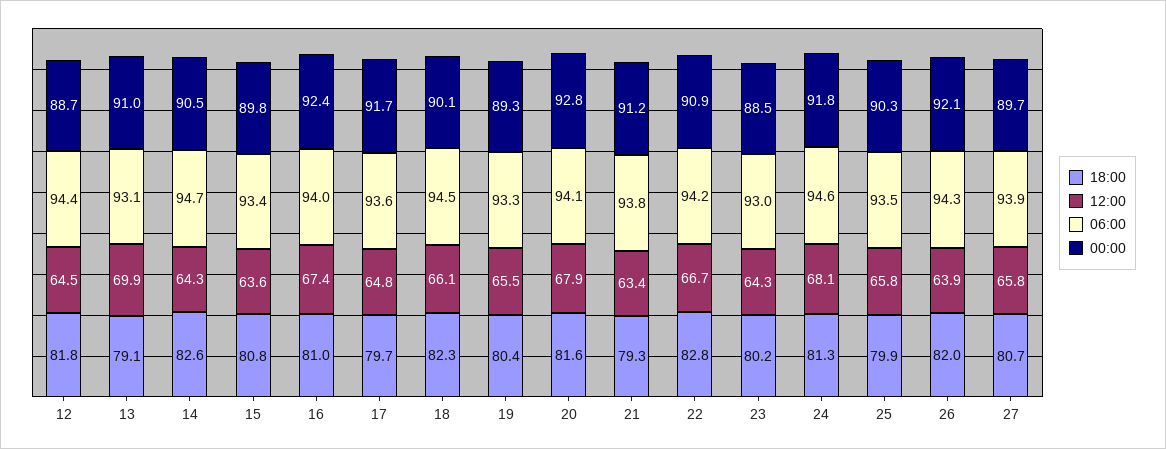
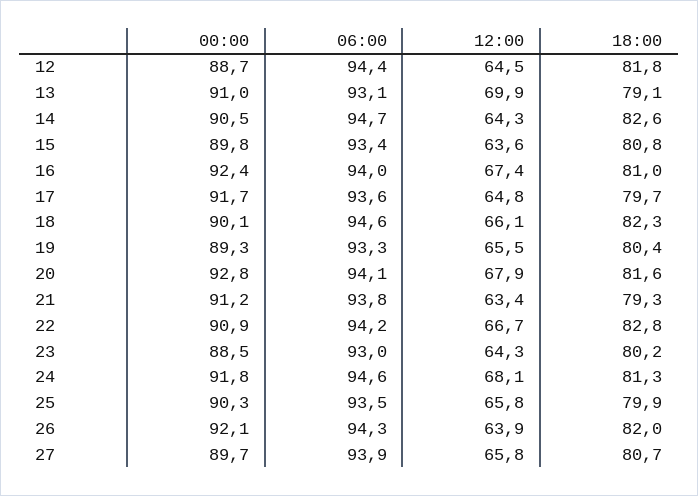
  {
    "18:00": {
      "12": 81.8,
      "13": 79.1,
      "14": 82.6,
      "15": 80.8,
      "16": 81,
      "17": 79.7,
      "18": 82.3,
      "19": 80.4,
      "20": 81.6,
      "21": 79.3,
      "22": 82.8,
      "23": 80.2,
      "24": 81.3,
      "25": 79.9,
      "26": 82,
      "27": 80.7
    },
    "12:00": {
      "12": 64.5,
      "13": 69.9,
      "14": 64.3,
      "15": 63.6,
      "16": 67.4,
      "17": 64.8,
      "18": 66.1,
      "19": 65.5,
      "20": 67.9,
      "21": 63.4,
      "22": 66.7,
      "23": 64.3,
      "24": 68.1,
      "25": 65.8,
      "26": 63.9,
      "27": 65.8
    },
    "06:00": {
      "12": 94.4,
      "13": 93.1,
      "14": 94.7,
      "15": 93.4,
      "16": 94,
      "17": 93.6,
-     "18": 94.5,
+     "18": 94.6,
      "19": 93.3,
      "20": 94.1,
      "21": 93.8,
      "22": 94.2,
      "23": 93,
      "24": 94.6,
      "25": 93.5,
      "26": 94.3,
      "27": 93.9
    },
    "00:00": {
      "12": 88.7,
      "13": 91,
      "14": 90.5,
      "15": 89.8,
      "16": 92.4,
      "17": 91.7,
      "18": 90.1,
      "19": 89.3,
      "20": 92.8,
      "21": 91.2,
      "22": 90.9,
      "23": 88.5,
      "24": 91.8,
      "25": 90.3,
      "26": 92.1,
      "27": 89.7
    }
  }

